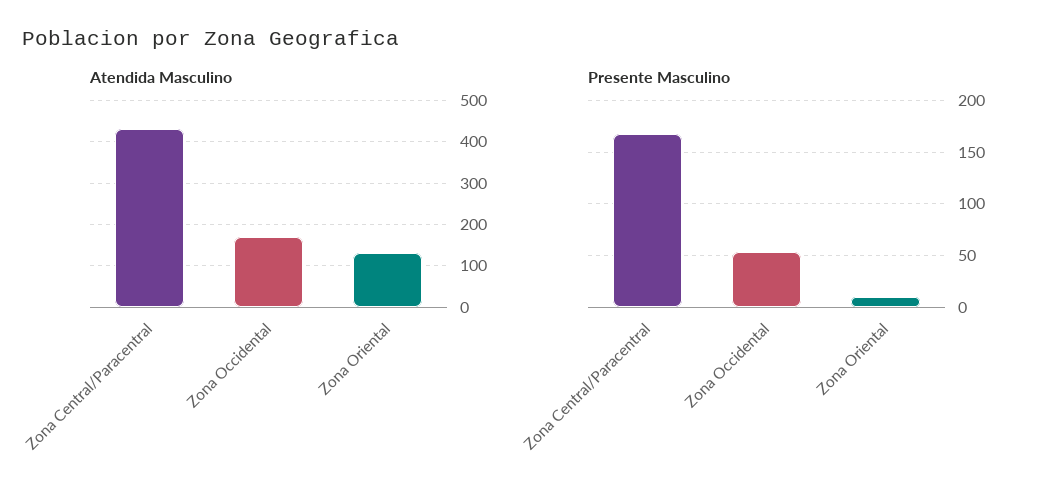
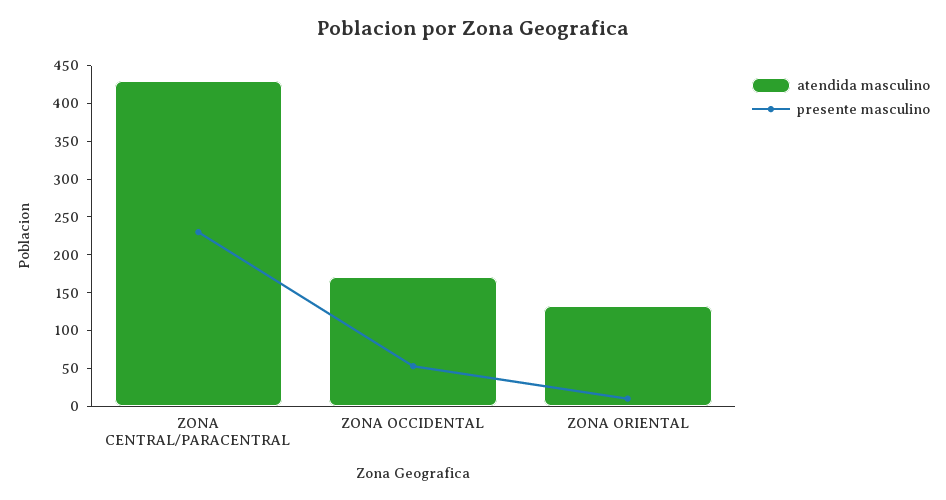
  {
    "Atendida Masculino": {
      "Zona Central/Paracentral": 440,
      "Zona Occidental": 180,
      "Zona Oriental": 140
    },
    "Presente Masculino": {
-     "Zona Central/Paracentral": 170,
+     "Zona Central/Paracentral": 225,
      "Zona Occidental": 50,
      "Zona Oriental": 10
    }
  }

